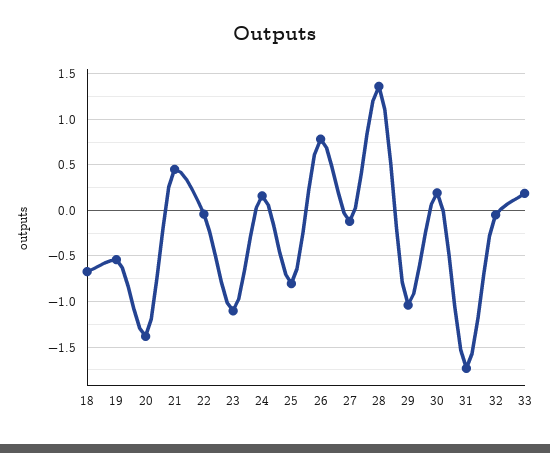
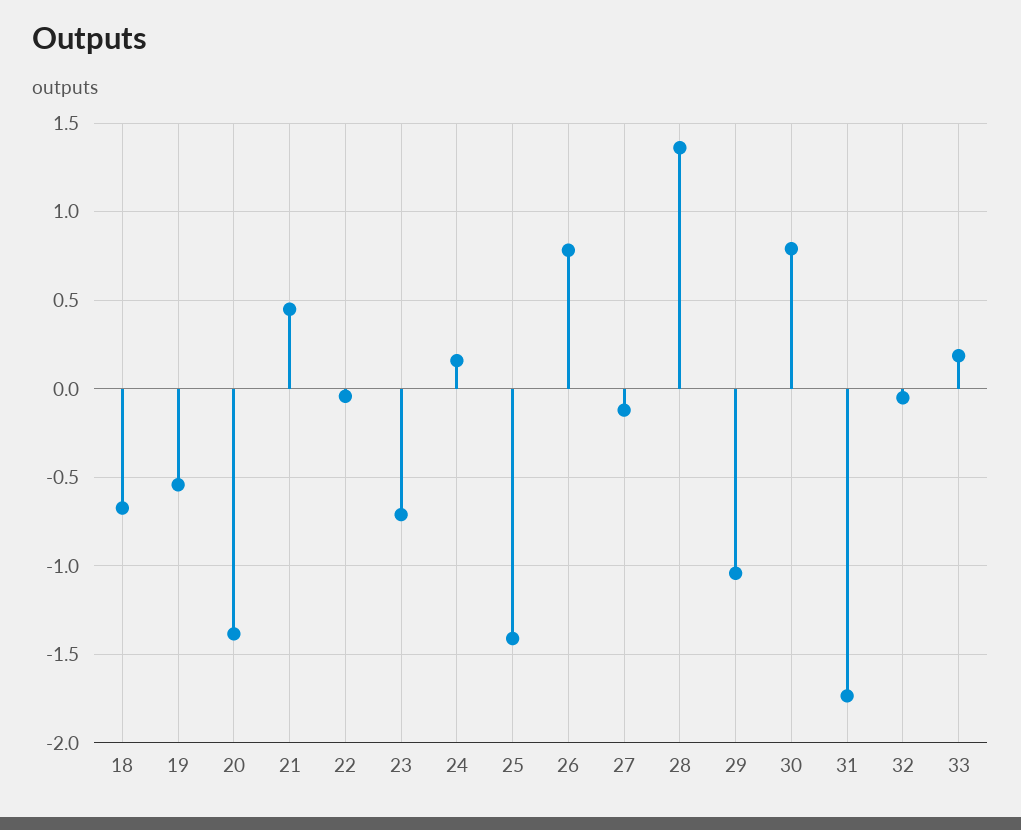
  {
    "18": -0.65,
    "19": -0.55,
    "20": -1.4,
    "21": 0.45,
    "22": -0.05,
-   "23": -1.1,
+   "23": -0.7,
    "24": 0.15,
-   "25": -0.8,
+   "25": -1.4,
    "26": 0.8,
    "27": -0.1,
    "28": 1.35,
    "29": -1.05,
-   "30": 0.2,
+   "30": 0.8,
    "31": -1.75,
    "32": -0.05,
    "33": 0.2
  }

